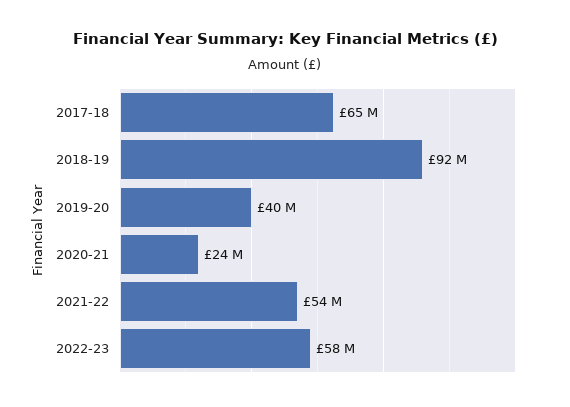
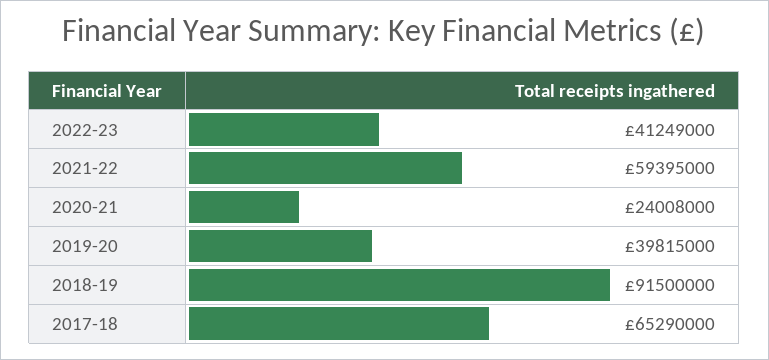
  {
    "2017-18": 65290000,
    "2018-19": 91500000,
    "2019-20": 39815000,
    "2020-21": 24008000,
-   "2021-22": 54000000,
+   "2021-22": 59395000,
-   "2022-23": 58000000
+   "2022-23": 41249000
  }

